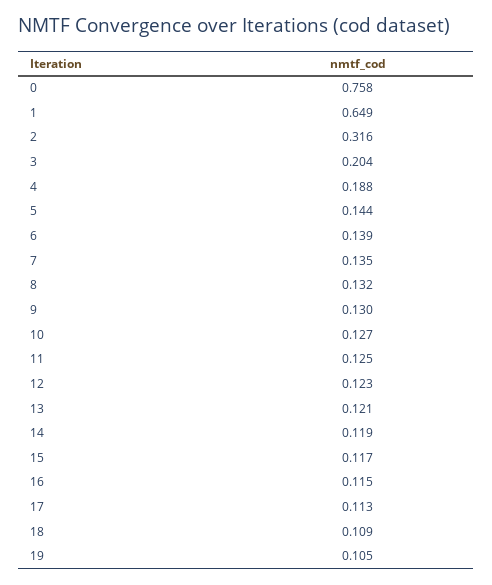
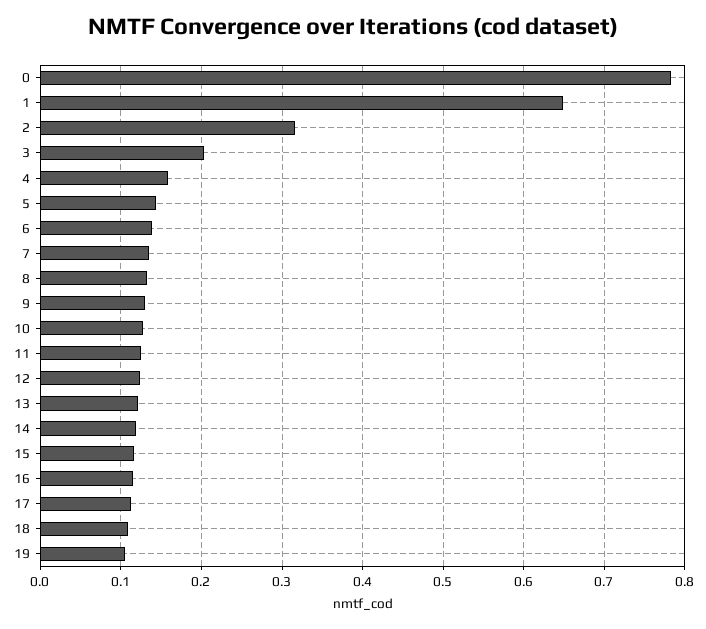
  {
-   "0": 0.758,
+   "0": 0.78,
    "1": 0.649,
    "2": 0.316,
    "3": 0.204,
-   "4": 0.188,
+   "4": 0.16,
    "5": 0.144,
    "6": 0.139,
    "7": 0.135,
    "8": 0.132,
    "9": 0.13,
    "10": 0.127,
    "11": 0.125,
    "12": 0.123,
    "13": 0.121,
    "14": 0.119,
    "15": 0.117,
    "16": 0.115,
    "17": 0.113,
    "18": 0.109,
    "19": 0.105
  }

